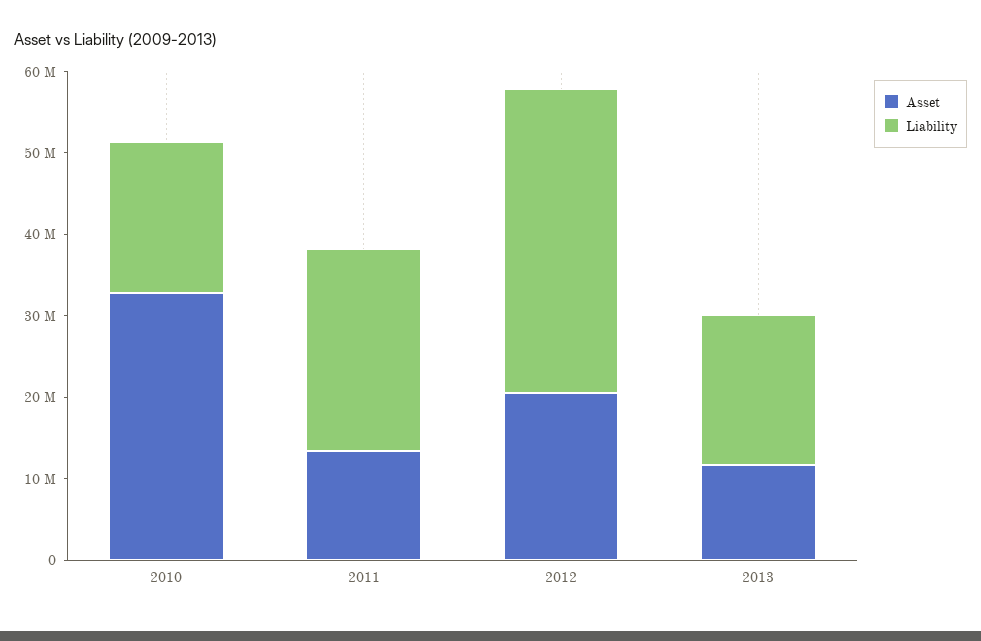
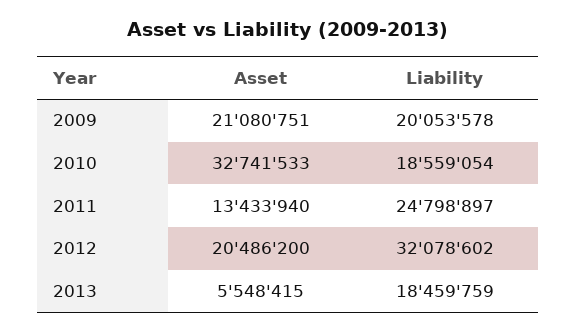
  {
    "Asset": {
      "2010": 32741533,
      "2011": 13433940,
      "2012": 20486200,
-     "2013": 12000000
+     "2013": 5548415,
+     "2009": 21080751
    },
    "Liability": {
      "2010": 18559054,
      "2011": 24798897,
-     "2012": 38000000,
+     "2012": 32078602,
-     "2013": 18459759
+     "2013": 18459759,
+     "2009": 20053578
    }
  }

